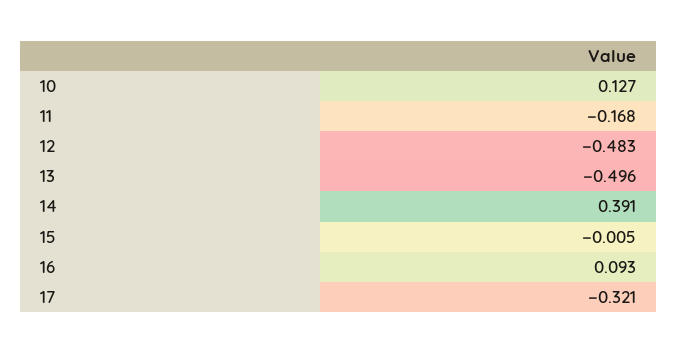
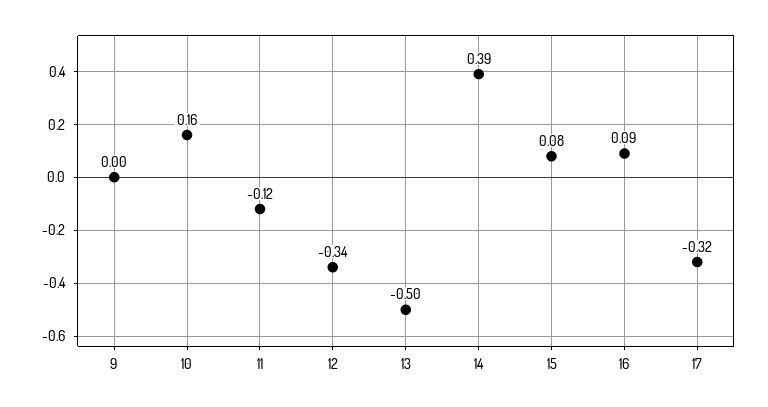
  {
-   "10": 0.127,
+   "10": 0.16,
-   "11": -0.168,
+   "11": -0.12,
-   "12": -0.483,
+   "12": -0.34,
    "13": -0.496,
    "14": 0.391,
-   "15": -0.005,
+   "15": 0.08,
    "16": 0.093,
-   "17": -0.321
+   "17": -0.321,
+   "9": 0
  }

